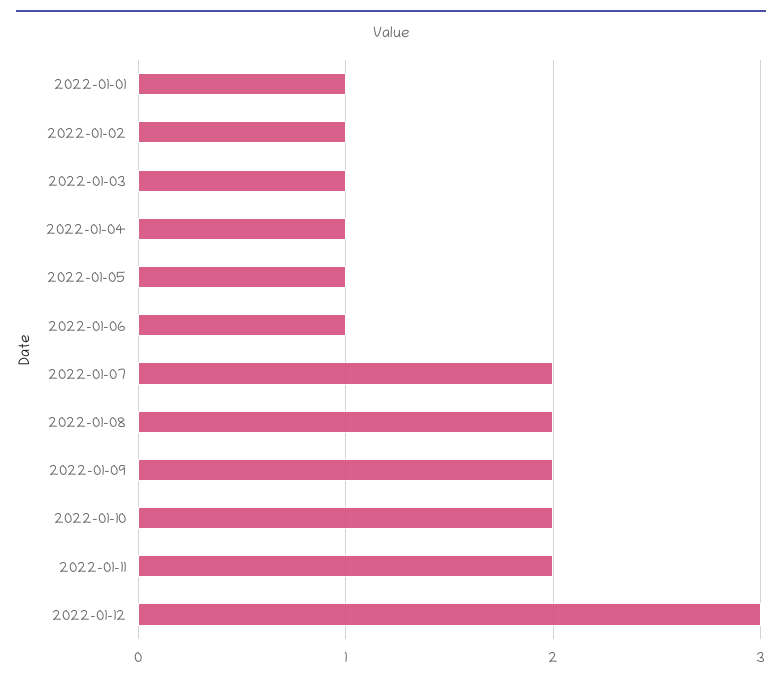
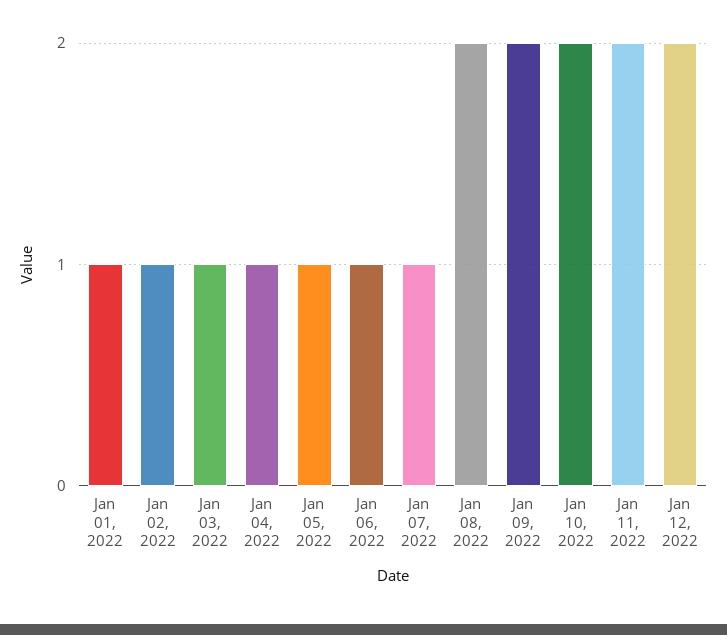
  {
    "2022-01-01": 1,
    "2022-01-02": 1,
    "2022-01-03": 1,
    "2022-01-04": 1,
    "2022-01-05": 1,
    "2022-01-06": 1,
-   "2022-01-07": 2,
+   "2022-01-07": 1,
    "2022-01-08": 2,
    "2022-01-09": 2,
    "2022-01-10": 2,
    "2022-01-11": 2,
-   "2022-01-12": 3
+   "2022-01-12": 2
  }

